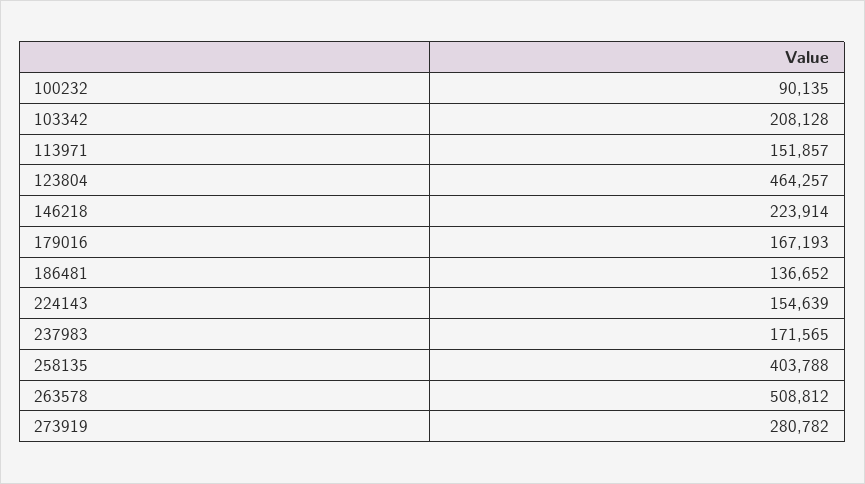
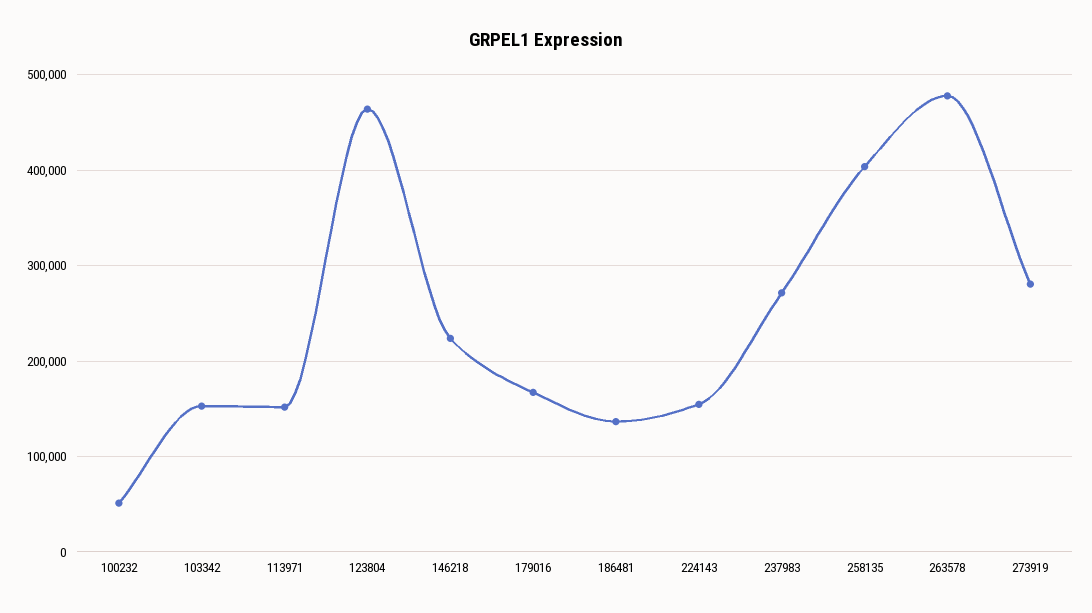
  {
-   "100232": 90135,
+   "100232": 50000,
-   "103342": 208128,
+   "103342": 150000,
    "113971": 151857,
    "123804": 464257,
    "146218": 223914,
    "179016": 167193,
    "186481": 136652,
    "224143": 154639,
-   "237983": 171565,
+   "237983": 270000,
    "258135": 403788,
-   "263578": 508812,
+   "263578": 480000,
    "273919": 280782
  }

